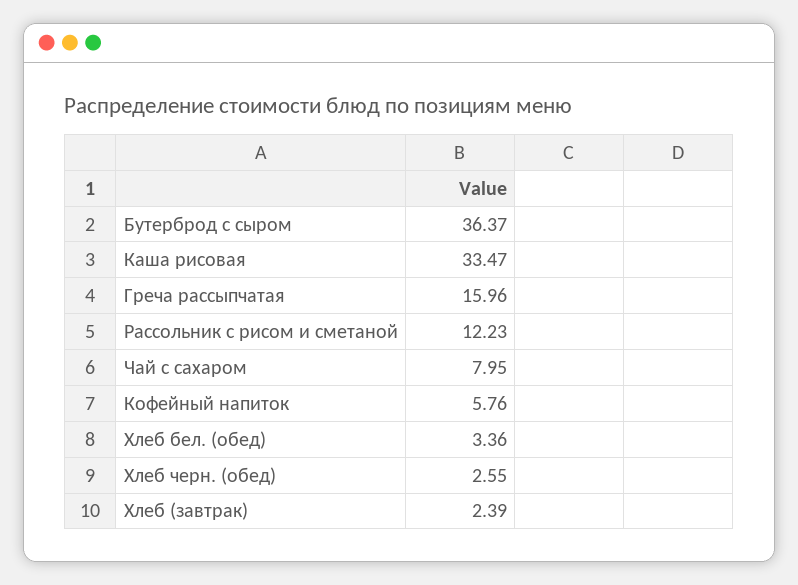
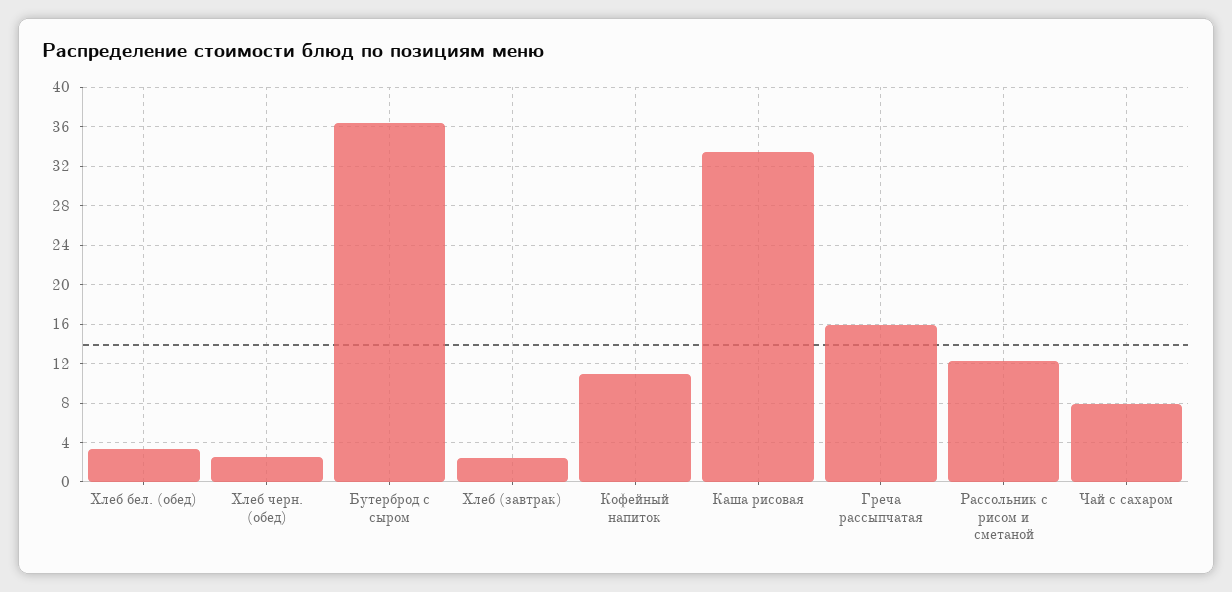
  {
    "Бутерброд с сыром": 36.37,
    "Каша рисовая": 33.47,
    "Греча рассыпчатая": 15.96,
    "Рассольник с рисом и сметаной": 12.23,
    "Чай с сахаром": 7.95,
-   "Кофейный напиток": 5.76,
+   "Кофейный напиток": 11,
    "Хлеб бел. (обед)": 3.36,
    "Хлеб черн. (обед)": 2.55,
    "Хлеб (завтрак)": 2.39
  }

